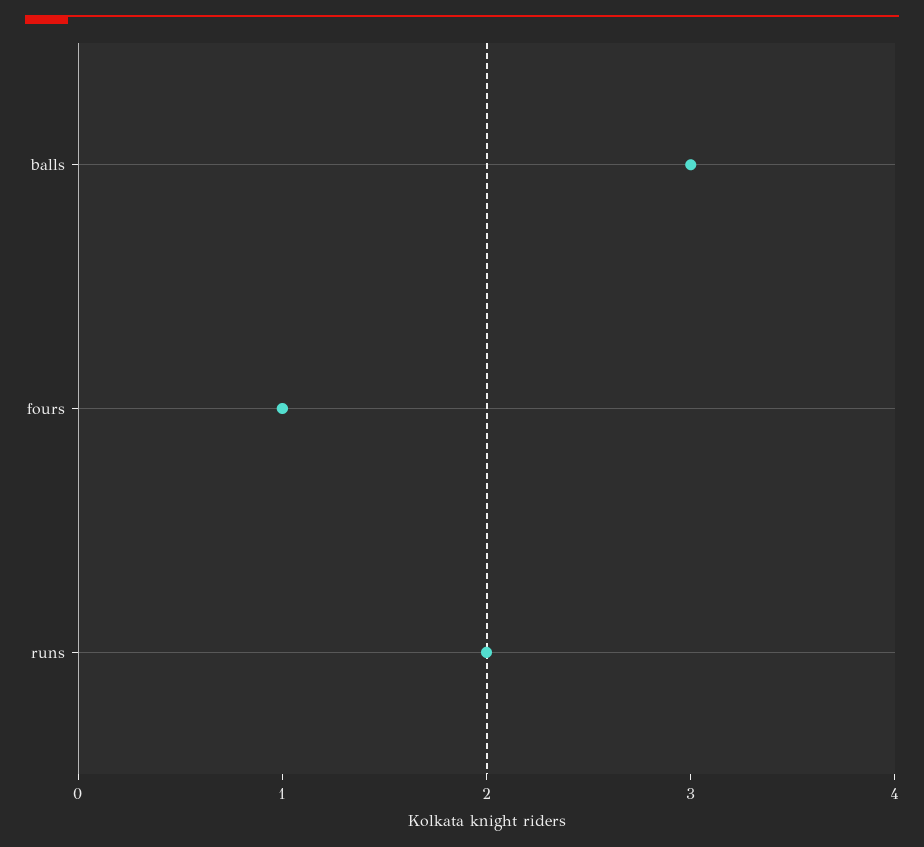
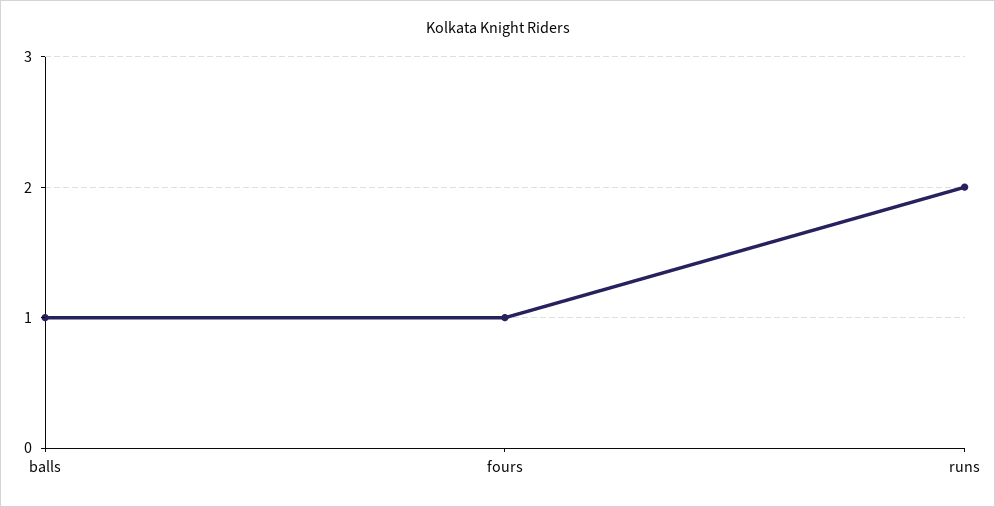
  {
-   "balls": 3,
+   "balls": 1,
    "fours": 1,
    "runs": 2
  }

